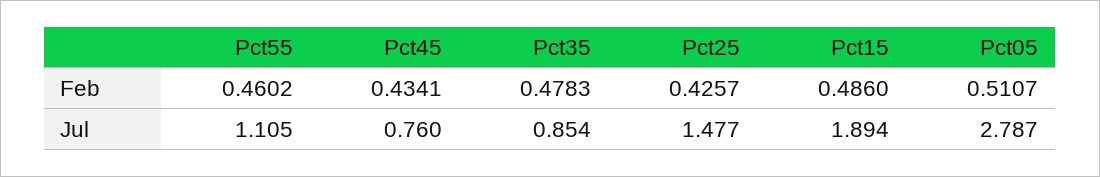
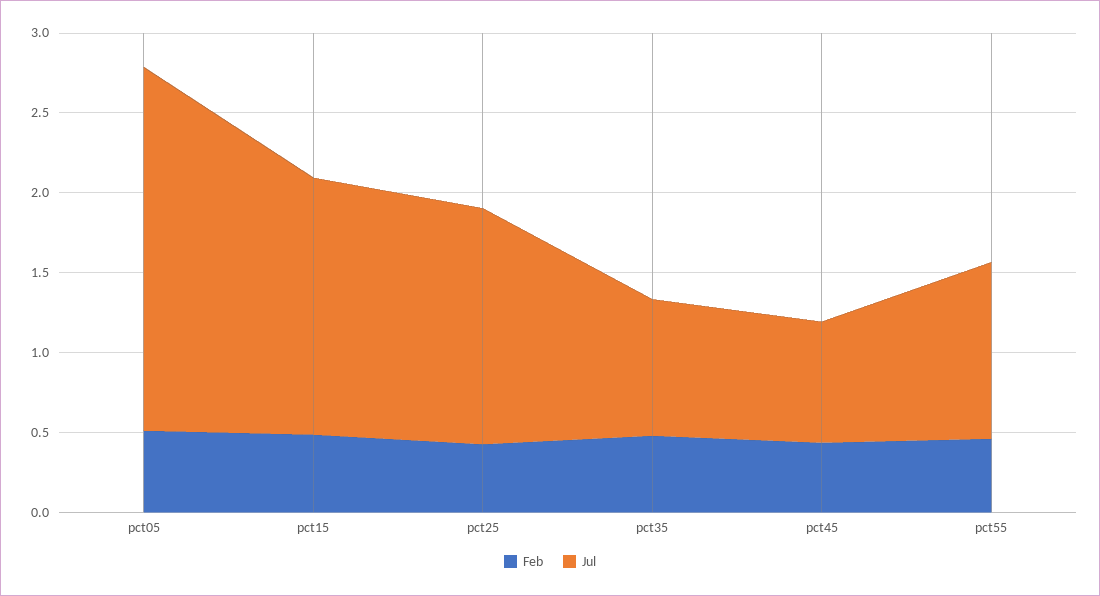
  {
    "Feb": {
      "Pct55": 0.4602,
      "Pct45": 0.4341,
      "Pct35": 0.4783,
      "Pct25": 0.4257,
      "Pct15": 0.486,
      "Pct05": 0.5107
    },
    "Jul": {
      "Pct55": 1.105,
      "Pct45": 0.76,
      "Pct35": 0.854,
      "Pct25": 1.477,
-     "Pct15": 1.894,
+     "Pct15": 1.6,
-     "Pct05": 2.787
+     "Pct05": 2.3
    }
  }

